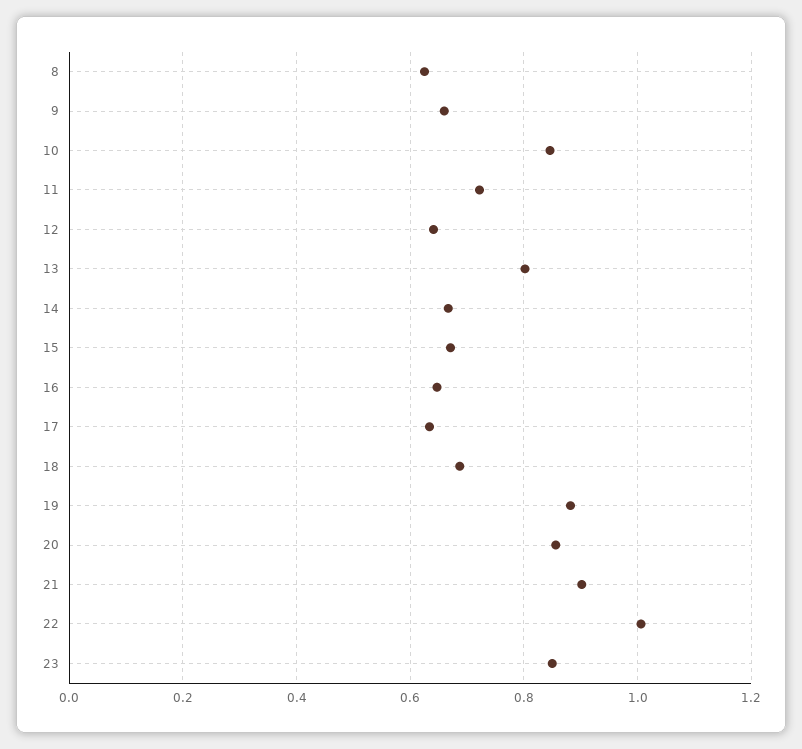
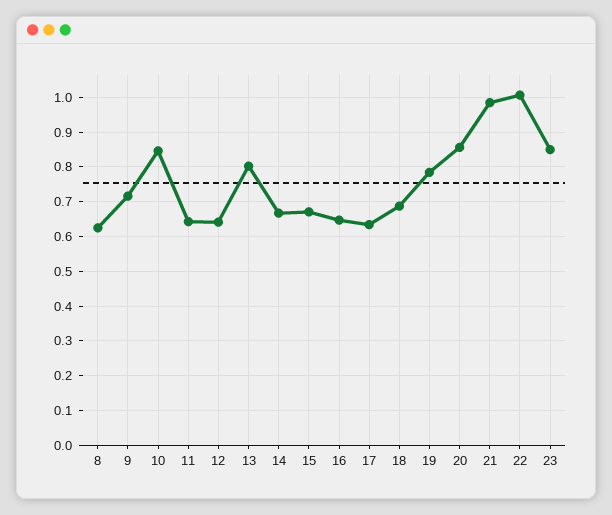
  {
    "8": 0.62,
-   "9": 0.66,
+   "9": 0.72,
    "10": 0.84,
-   "11": 0.72,
+   "11": 0.64,
    "12": 0.64,
    "13": 0.8,
    "14": 0.66,
    "15": 0.68,
    "16": 0.64,
    "17": 0.64,
    "18": 0.68,
-   "19": 0.88,
+   "19": 0.78,
    "20": 0.86,
-   "21": 0.9,
+   "21": 0.98,
    "22": 1,
    "23": 0.86
  }

